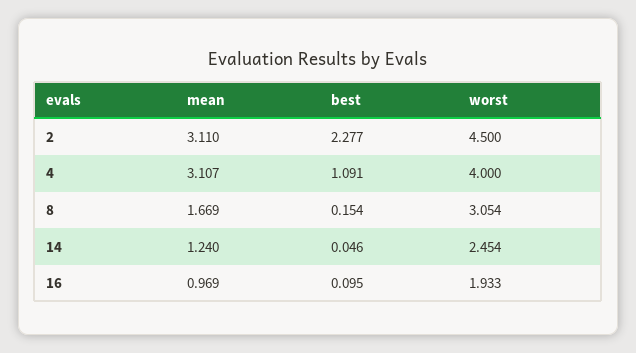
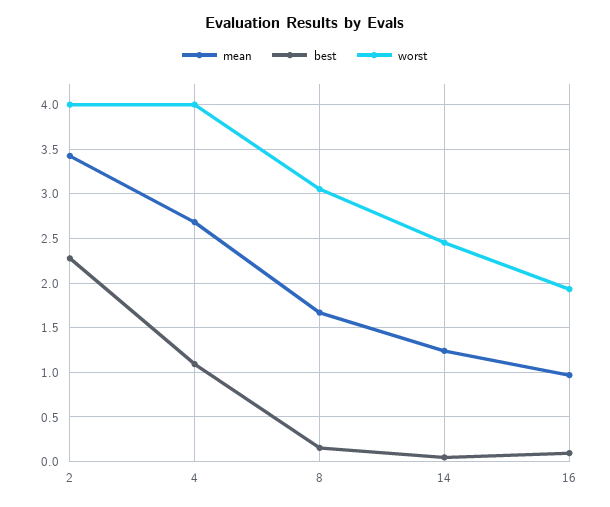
  {
    "mean": {
-     "2": 3.11,
+     "2": 3.4,
-     "4": 3.107,
+     "4": 2.7,
      "8": 1.669,
      "14": 1.24,
      "16": 0.969
    },
    "best": {
      "2": 2.277,
      "4": 1.091,
      "8": 0.154,
      "14": 0.046,
      "16": 0.095
    },
    "worst": {
-     "2": 4.5,
+     "2": 4,
      "4": 4,
      "8": 3.054,
      "14": 2.454,
      "16": 1.933
    }
  }

